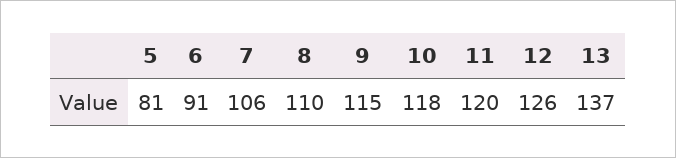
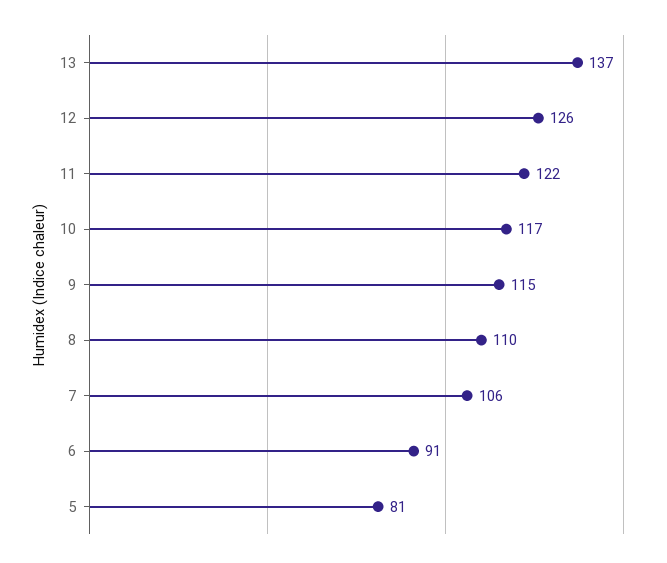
  {
    "5": 81,
    "6": 91,
    "7": 106,
    "8": 110,
    "9": 115,
-   "10": 118,
+   "10": 117,
-   "11": 120,
+   "11": 122,
    "12": 126,
    "13": 137
  }

